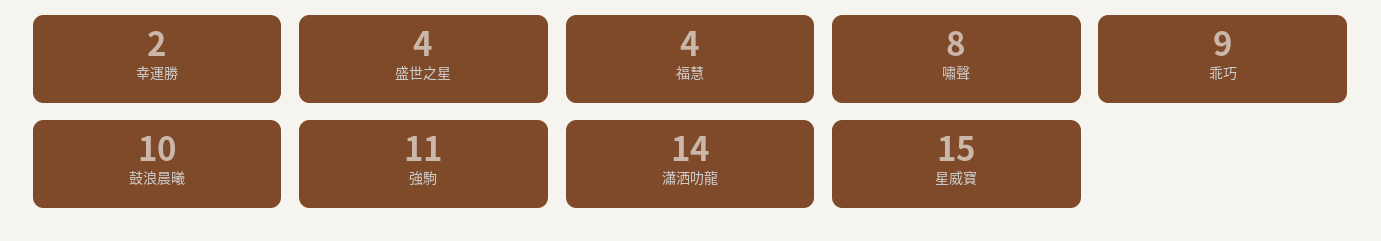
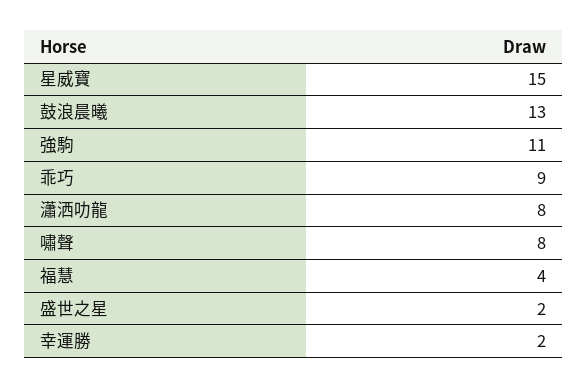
  {
    "幸運勝": 2,
-   "盛世之星": 4,
+   "盛世之星": 2,
    "福慧": 4,
    "嘯聲": 8,
    "乖巧": 9,
-   "鼓浪晨曦": 10,
+   "鼓浪晨曦": 13,
    "強駒": 11,
-   "瀟洒叻龍": 14,
+   "瀟洒叻龍": 8,
    "星威寶": 15
  }

